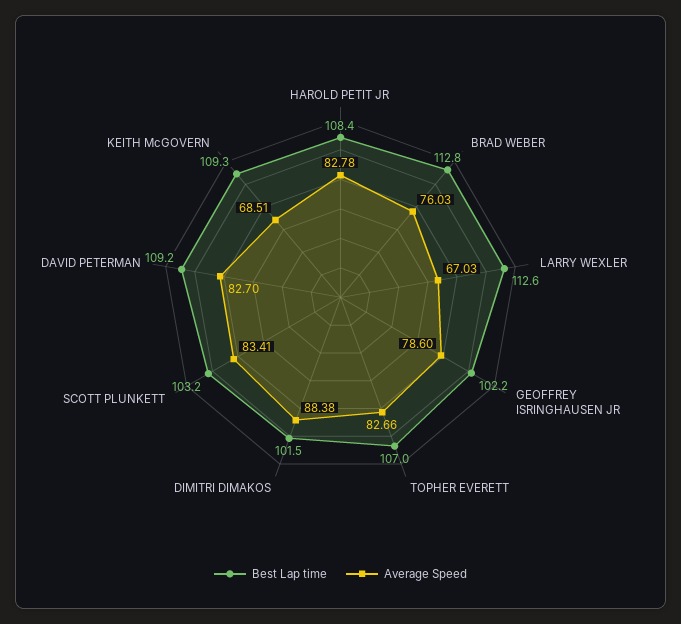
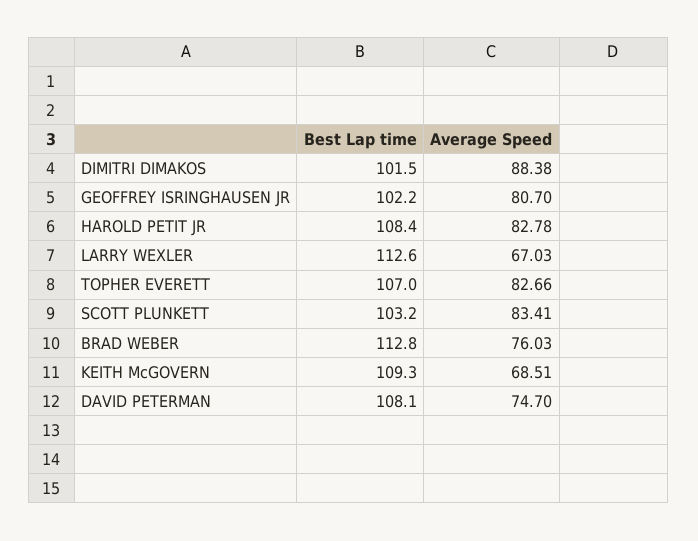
  {
    "Best Lap time": {
      "HAROLD PETIT JR": 108.4,
      "BRAD WEBER": 112.8,
      "LARRY WEXLER": 112.6,
      "GEOFFREY ISRINGHAUSEN JR": 102.2,
      "TOPHER EVERETT": 107,
      "DIMITRI DIMAKOS": 101.5,
      "SCOTT PLUNKETT": 103.2,
-     "DAVID PETERMAN": 109.2,
+     "DAVID PETERMAN": 108.1,
      "KEITH McGOVERN": 109.3
    },
    "Average Speed": {
      "HAROLD PETIT JR": 82.78,
      "BRAD WEBER": 76.03,
      "LARRY WEXLER": 67.03,
-     "GEOFFREY ISRINGHAUSEN JR": 78.6,
+     "GEOFFREY ISRINGHAUSEN JR": 80.7,
      "TOPHER EVERETT": 82.66,
      "DIMITRI DIMAKOS": 88.38,
      "SCOTT PLUNKETT": 83.41,
-     "DAVID PETERMAN": 82.7,
+     "DAVID PETERMAN": 74.7,
      "KEITH McGOVERN": 68.51
    }
  }

